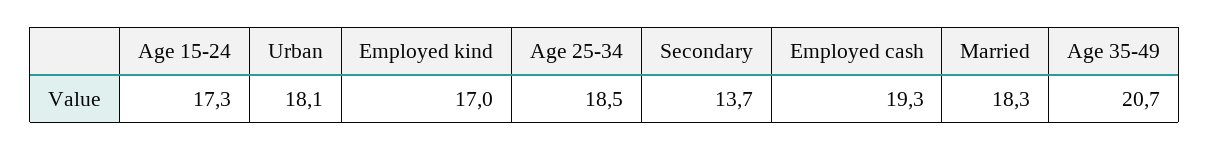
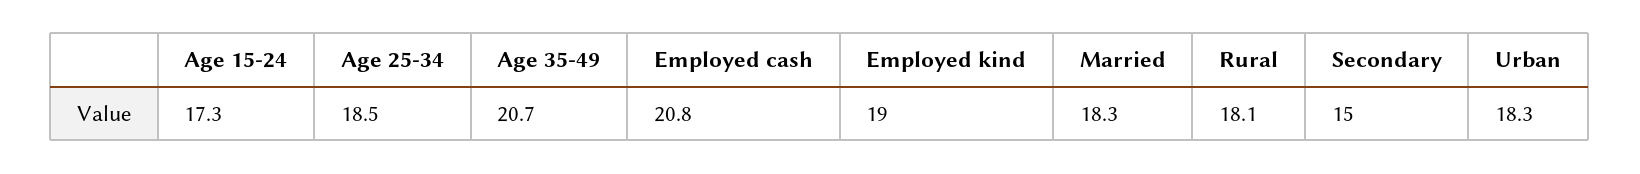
  {
    "Age 15-24": 17.3,
-   "Urban": 18.1,
+   "Urban": 18.3,
-   "Employed kind": 17,
+   "Employed kind": 19,
    "Age 25-34": 18.5,
-   "Secondary": 13.7,
+   "Secondary": 15,
-   "Employed cash": 19.3,
+   "Employed cash": 20.8,
    "Married": 18.3,
-   "Age 35-49": 20.7
+   "Age 35-49": 20.7,
+   "Rural": 18.1
  }

